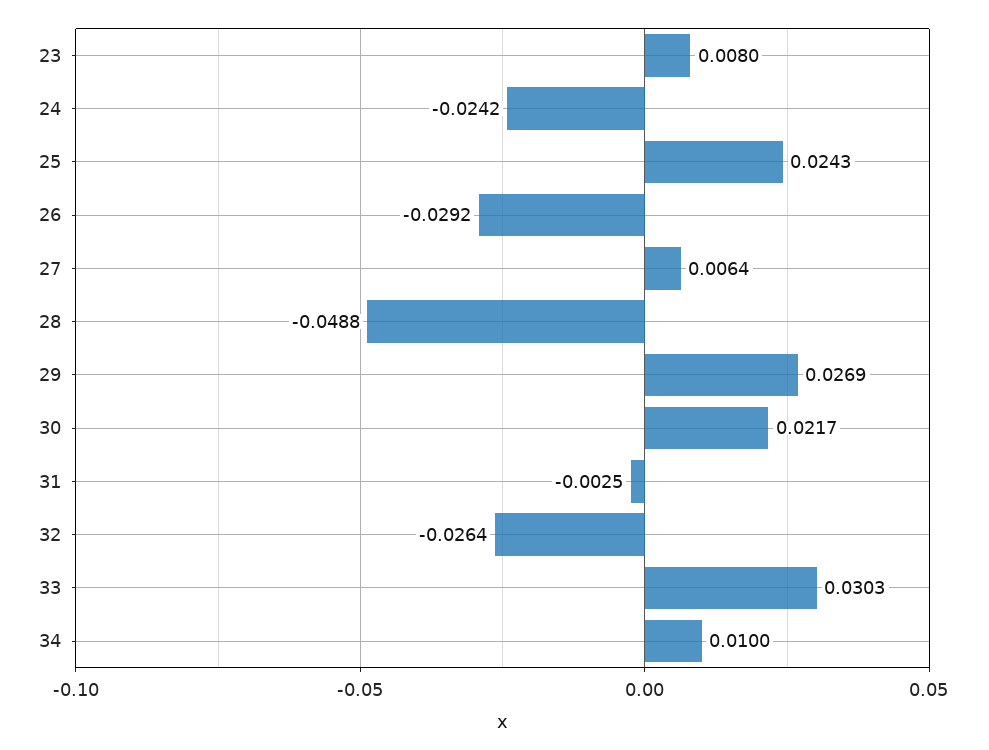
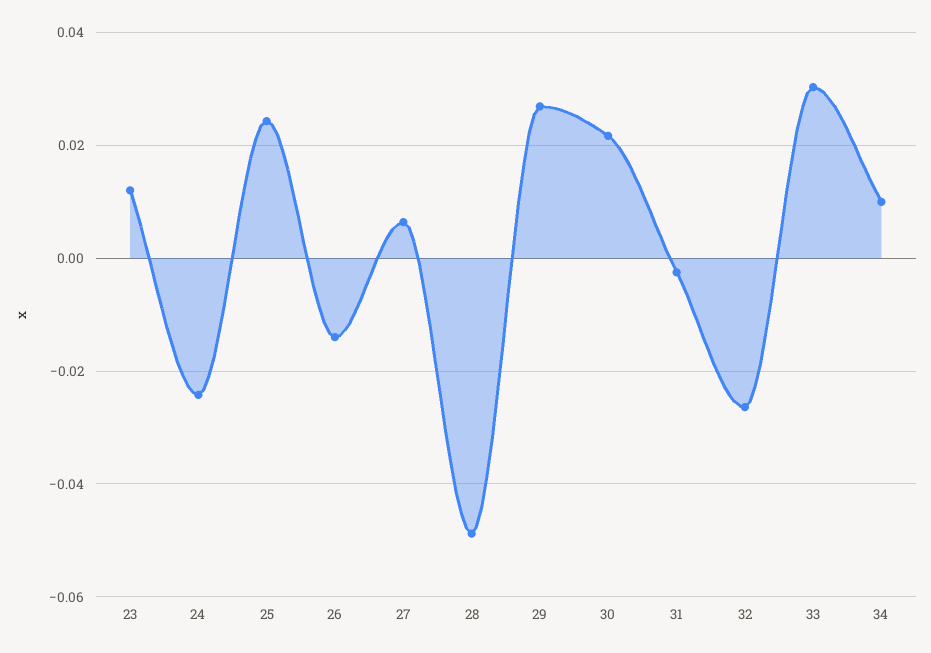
  {
-   "23": 0.008,
+   "23": 0.012,
    "24": -0.0242,
    "25": 0.0243,
-   "26": -0.0292,
+   "26": -0.014,
    "27": 0.0064,
    "28": -0.0488,
    "29": 0.0269,
    "30": 0.0217,
    "31": -0.0025,
    "32": -0.0264,
    "33": 0.0303,
    "34": 0.01
  }

